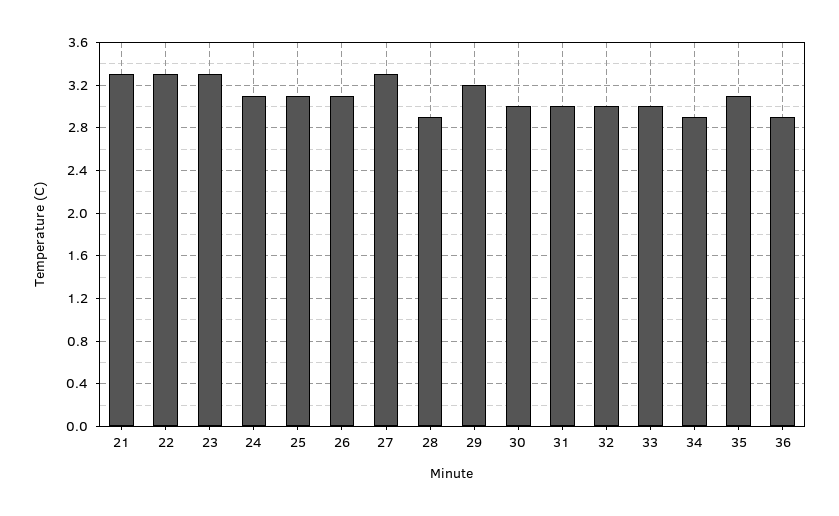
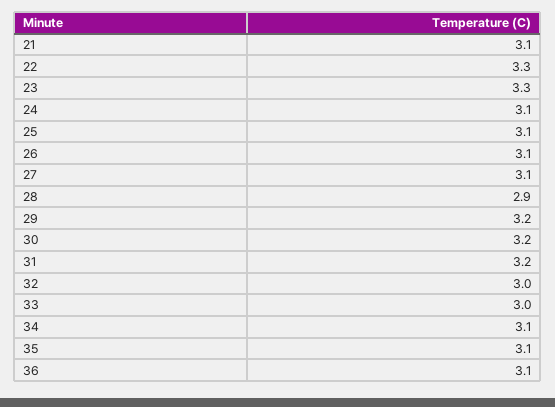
  {
-   "21": 3.3,
+   "21": 3.1,
    "22": 3.3,
    "23": 3.3,
    "24": 3.1,
    "25": 3.1,
    "26": 3.1,
-   "27": 3.3,
+   "27": 3.1,
    "28": 2.9,
    "29": 3.2,
-   "30": 3,
+   "30": 3.2,
-   "31": 3,
+   "31": 3.2,
    "32": 3,
    "33": 3,
-   "34": 2.9,
+   "34": 3.1,
    "35": 3.1,
-   "36": 2.9
+   "36": 3.1
  }

